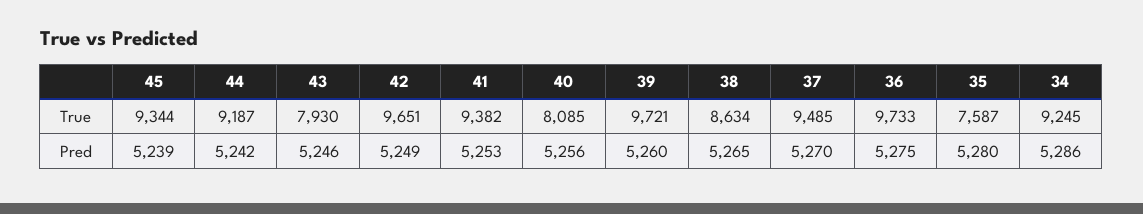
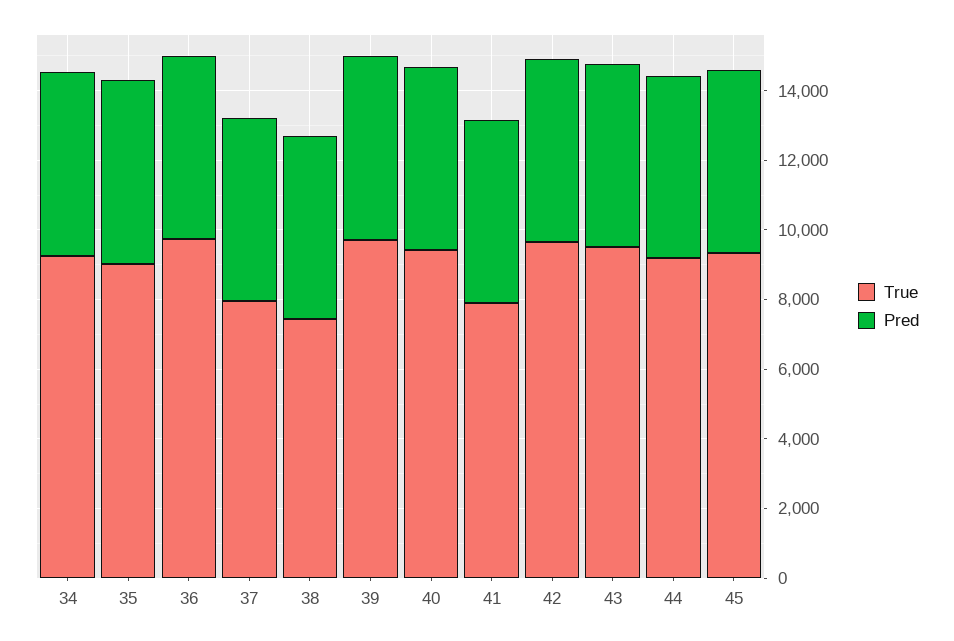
  {
    "True": {
      "45": 9344,
      "44": 9187,
-     "43": 7930,
+     "43": 9500,
      "42": 9651,
-     "41": 9382,
+     "41": 8000,
-     "40": 8085,
+     "40": 9500,
      "39": 9721,
-     "38": 8634,
+     "38": 7500,
-     "37": 9485,
+     "37": 8000,
      "36": 9733,
-     "35": 7587,
+     "35": 9000,
      "34": 9245
    },
    "Pred": {
      "45": 5239,
      "44": 5242,
      "43": 5246,
      "42": 5249,
      "41": 5253,
      "40": 5256,
      "39": 5260,
      "38": 5265,
      "37": 5270,
      "36": 5275,
      "35": 5280,
      "34": 5286
    }
  }

